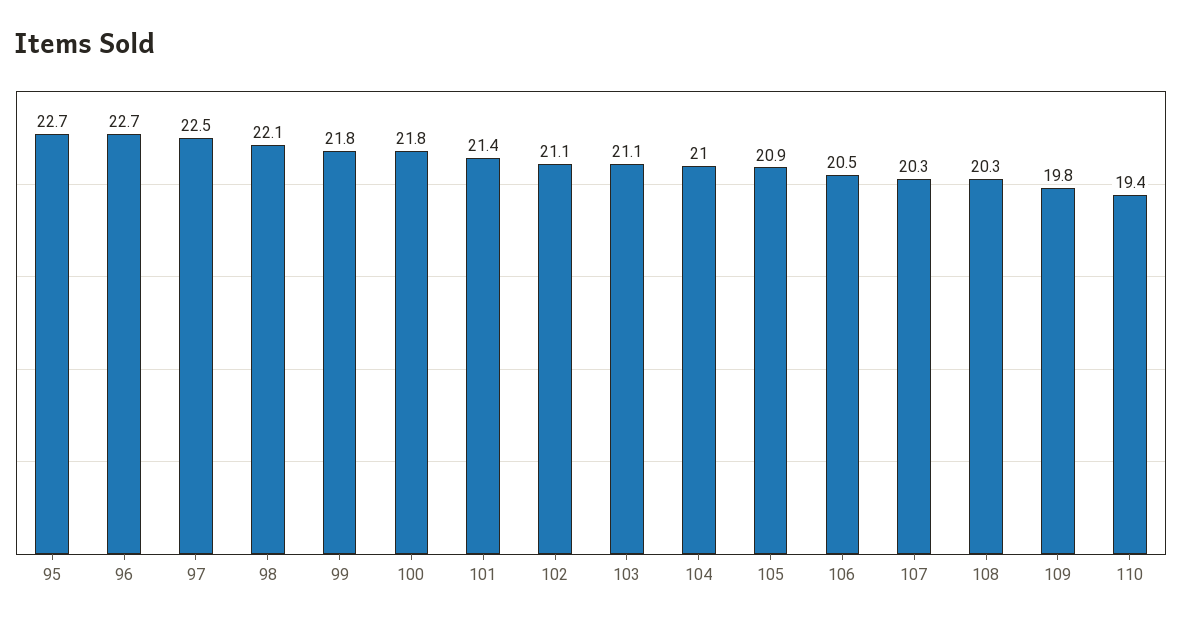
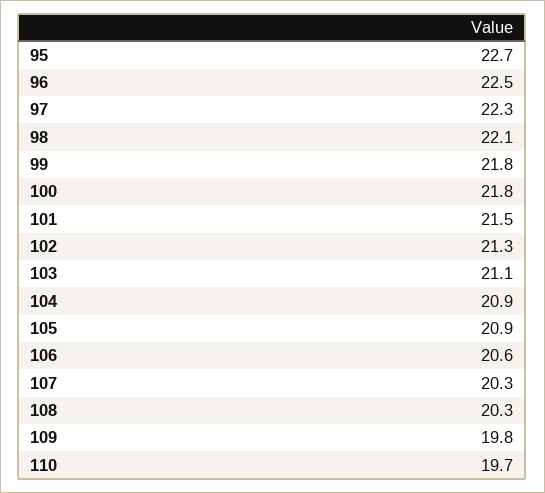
  {
    "95": 22.7,
-   "96": 22.7,
+   "96": 22.5,
-   "97": 22.5,
+   "97": 22.3,
    "98": 22.1,
    "99": 21.8,
    "100": 21.8,
-   "101": 21.4,
+   "101": 21.5,
-   "102": 21.1,
+   "102": 21.3,
    "103": 21.1,
-   "104": 21,
+   "104": 20.9,
    "105": 20.9,
-   "106": 20.5,
+   "106": 20.6,
    "107": 20.3,
    "108": 20.3,
    "109": 19.8,
-   "110": 19.4
+   "110": 19.7
  }

